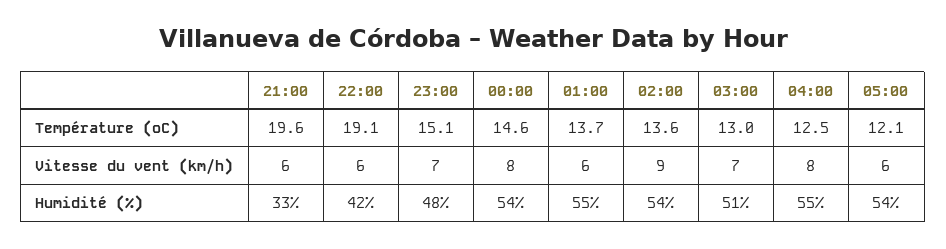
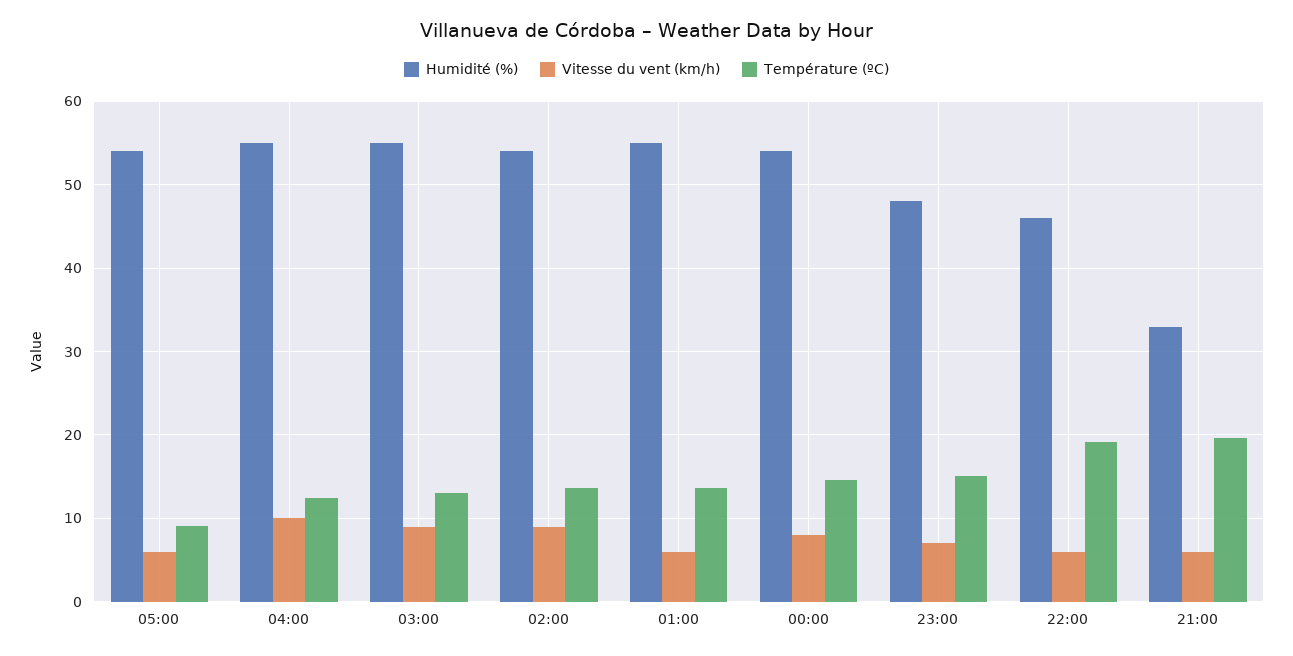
  {
    "Température (ºC)": {
      "21:00": 19.6,
      "22:00": 19.1,
      "23:00": 15.1,
      "00:00": 14.6,
      "01:00": 13.7,
      "02:00": 13.6,
      "03:00": 13,
      "04:00": 12.5,
-     "05:00": 12.1
+     "05:00": 9
    },
    "Vitesse du vent (km/h)": {
      "21:00": 6,
      "22:00": 6,
      "23:00": 7,
      "00:00": 8,
      "01:00": 6,
      "02:00": 9,
-     "03:00": 7,
+     "03:00": 9,
-     "04:00": 8,
+     "04:00": 10,
      "05:00": 6
    },
    "Humidité (%)": {
      "21:00": 33,
-     "22:00": 42,
+     "22:00": 46,
      "23:00": 48,
      "00:00": 54,
      "01:00": 55,
      "02:00": 54,
-     "03:00": 51,
+     "03:00": 55,
      "04:00": 55,
      "05:00": 54
    }
  }

